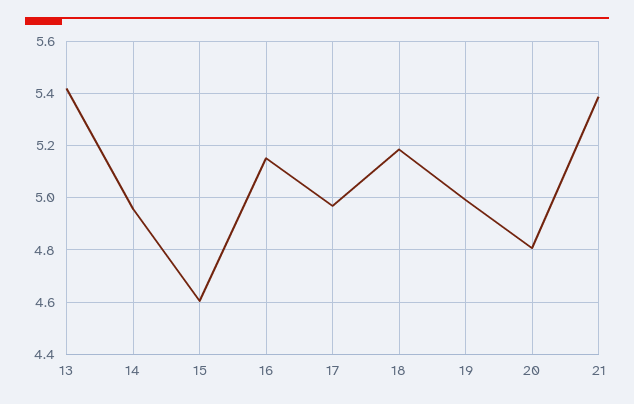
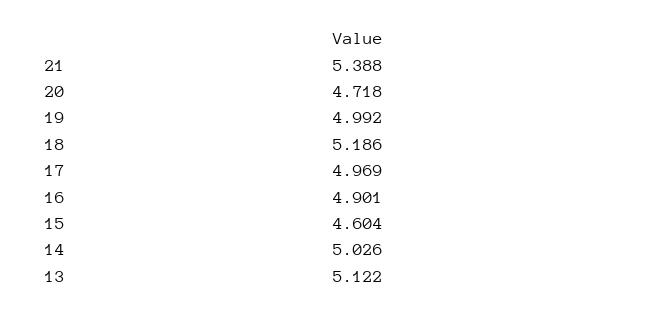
  {
-   "13": 5.425,
+   "13": 5.122,
-   "14": 4.95,
+   "14": 5.026,
    "15": 4.604,
-   "16": 5.15,
+   "16": 4.901,
    "17": 4.969,
    "18": 5.186,
    "19": 4.992,
-   "20": 4.8,
+   "20": 4.718,
    "21": 5.388
  }

